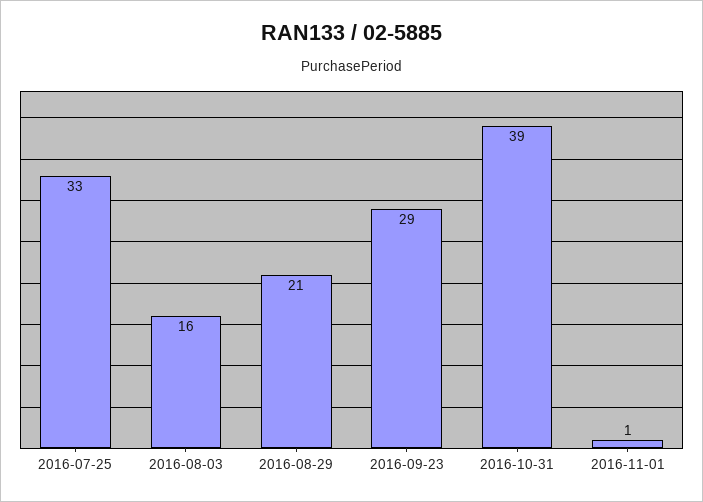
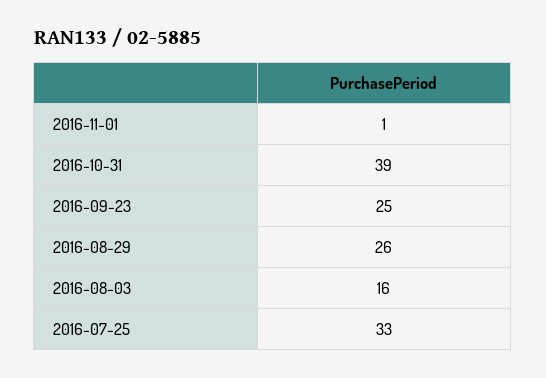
  {
    "2016-07-25": 33,
    "2016-08-03": 16,
-   "2016-08-29": 21,
+   "2016-08-29": 26,
-   "2016-09-23": 29,
+   "2016-09-23": 25,
    "2016-10-31": 39,
    "2016-11-01": 1
  }

